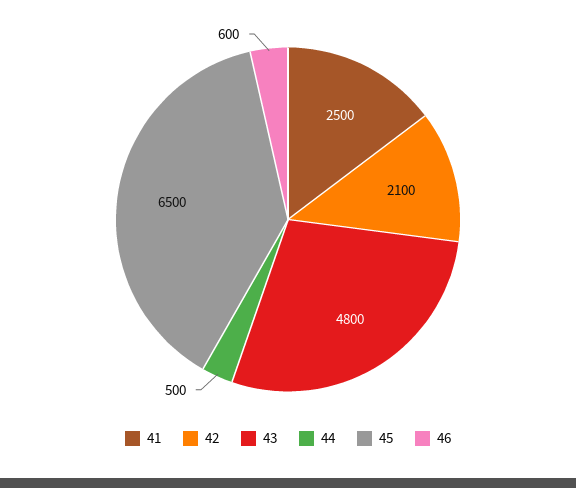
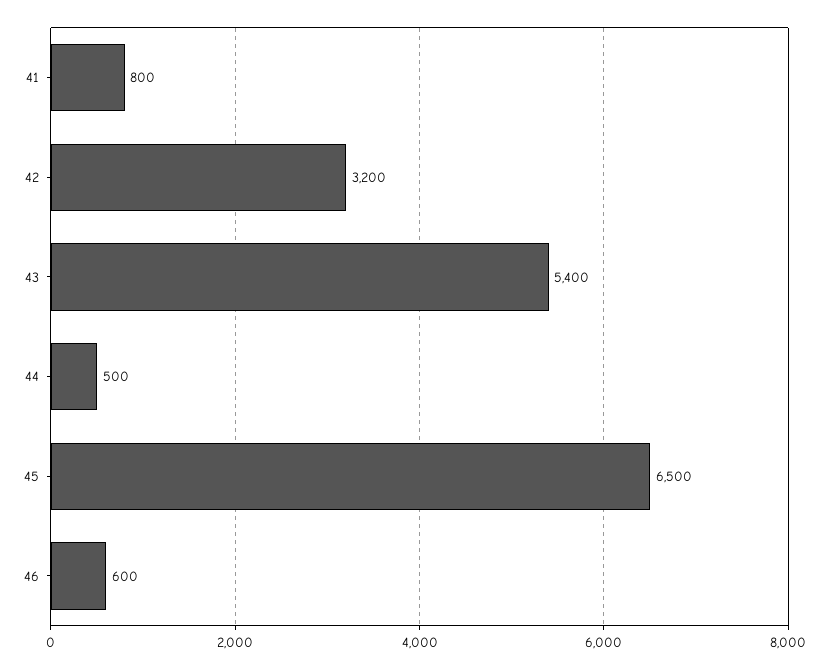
  {
-   "41": 2500,
+   "41": 800,
-   "42": 2100,
+   "42": 3200,
-   "43": 4800,
+   "43": 5400,
    "44": 500,
    "45": 6500,
    "46": 600
  }

